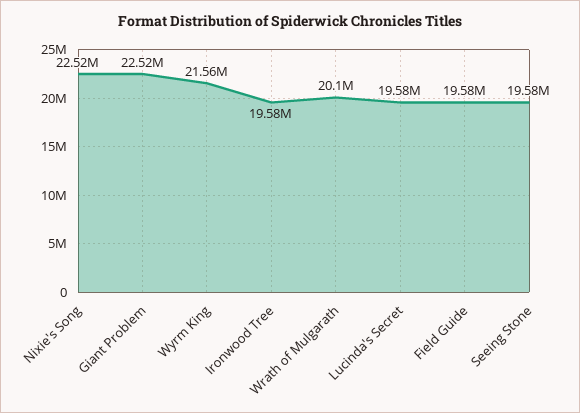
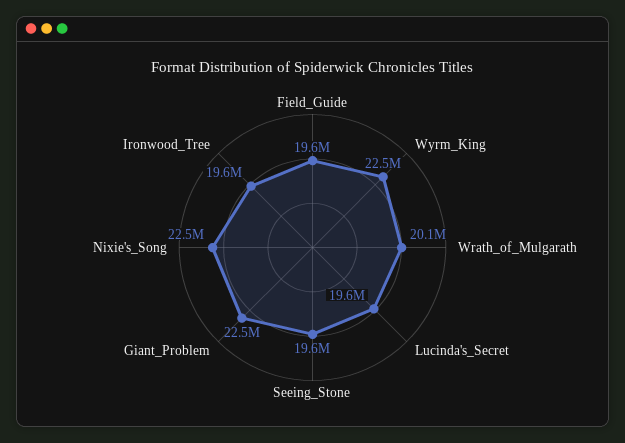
  {
    "Nixie's Song": 22520000,
    "Giant Problem": 22520000,
-   "Wyrm King": 21560000,
+   "Wyrm King": 22500000,
    "Ironwood Tree": 19580000,
    "Wrath of Mulgarath": 20100000,
    "Lucinda's Secret": 19580000,
    "Field Guide": 19580000,
    "Seeing Stone": 19580000
  }

